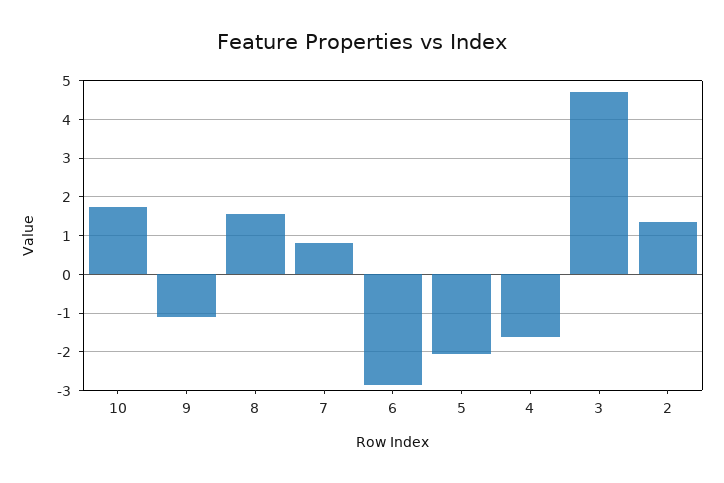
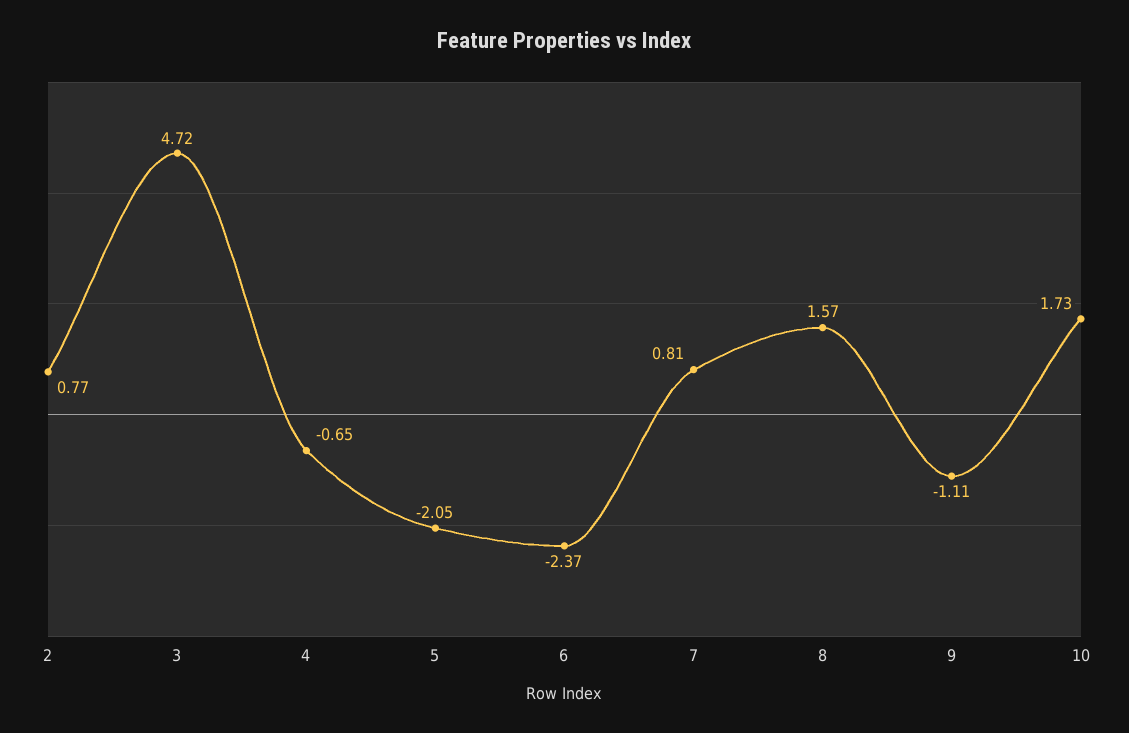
  {
    "10": 1.73,
    "9": -1.11,
    "8": 1.57,
    "7": 0.81,
-   "6": -2.8,
+   "6": -2.37,
    "5": -2.05,
-   "4": -1.6,
+   "4": -0.65,
    "3": 4.72,
-   "2": 1.4
+   "2": 0.77
  }

